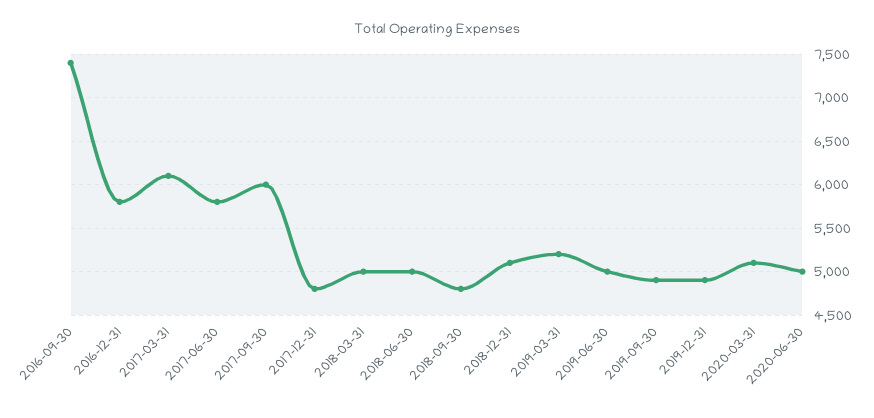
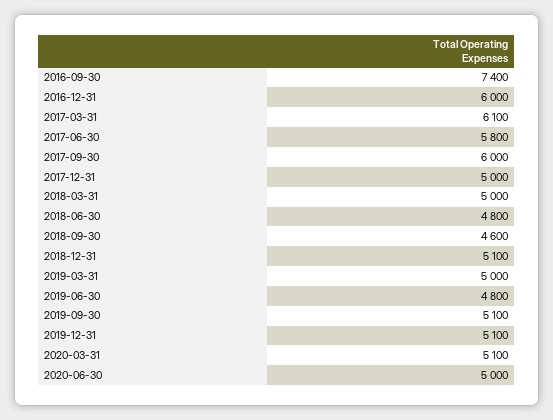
  {
    "2016-09-30": 7400,
-   "2016-12-31": 5800,
+   "2016-12-31": 6000,
    "2017-03-31": 6100,
    "2017-06-30": 5800,
    "2017-09-30": 6000,
-   "2017-12-31": 4800,
+   "2017-12-31": 5000,
    "2018-03-31": 5000,
-   "2018-06-30": 5000,
+   "2018-06-30": 4800,
-   "2018-09-30": 4800,
+   "2018-09-30": 4600,
    "2018-12-31": 5100,
-   "2019-03-31": 5200,
+   "2019-03-31": 5000,
-   "2019-06-30": 5000,
+   "2019-06-30": 4800,
-   "2019-09-30": 4900,
+   "2019-09-30": 5100,
-   "2019-12-31": 4900,
+   "2019-12-31": 5100,
    "2020-03-31": 5100,
    "2020-06-30": 5000
  }

